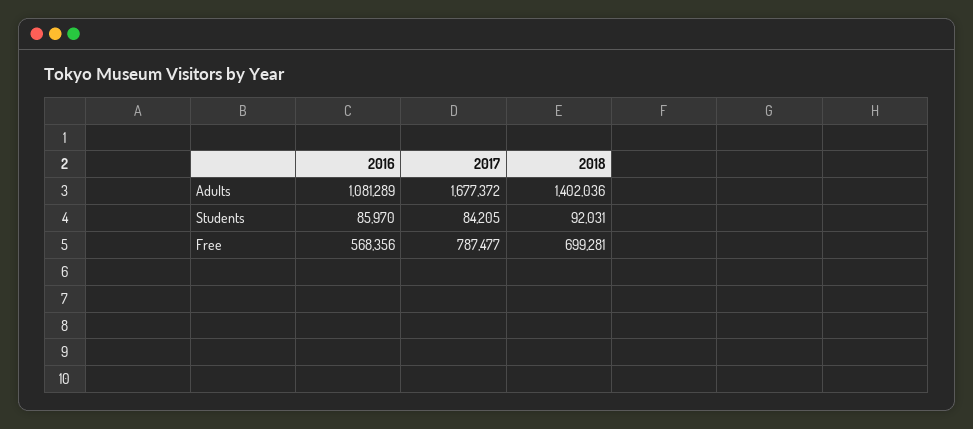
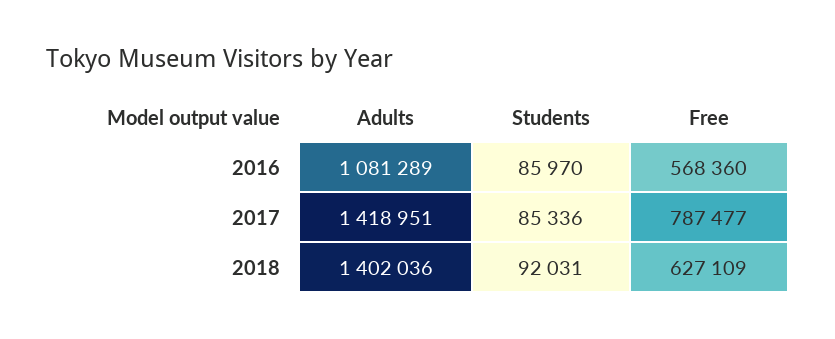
  {
    "2016": {
      "Adults": 1081289,
      "Students": 85970,
-     "Free": 568356
+     "Free": 568360
    },
    "2017": {
-     "Adults": 1677372,
+     "Adults": 1418951,
-     "Students": 84205,
+     "Students": 85336,
      "Free": 787477
    },
    "2018": {
      "Adults": 1402036,
      "Students": 92031,
-     "Free": 699281
+     "Free": 627109
    }
  }

